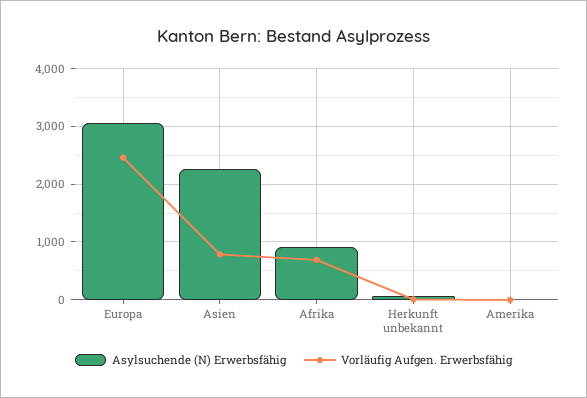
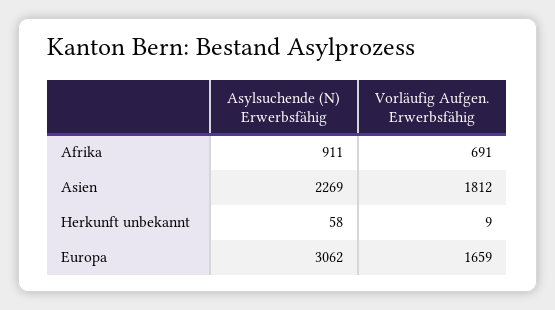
  {
    "Asylsuchende (N) Erwerbsfähig": {
      "Europa": 3062,
      "Asien": 2269,
      "Afrika": 911,
-     "Herkunft unbekannt": 58,
+     "Herkunft unbekannt": 58
-     "Amerika": 0
    },
    "Vorläufig Aufgen. Erwerbsfähig": {
-     "Europa": 2400,
+     "Europa": 1659,
-     "Asien": 800,
+     "Asien": 1812,
      "Afrika": 691,
-     "Herkunft unbekannt": 9,
+     "Herkunft unbekannt": 9
-     "Amerika": 0
    }
  }

